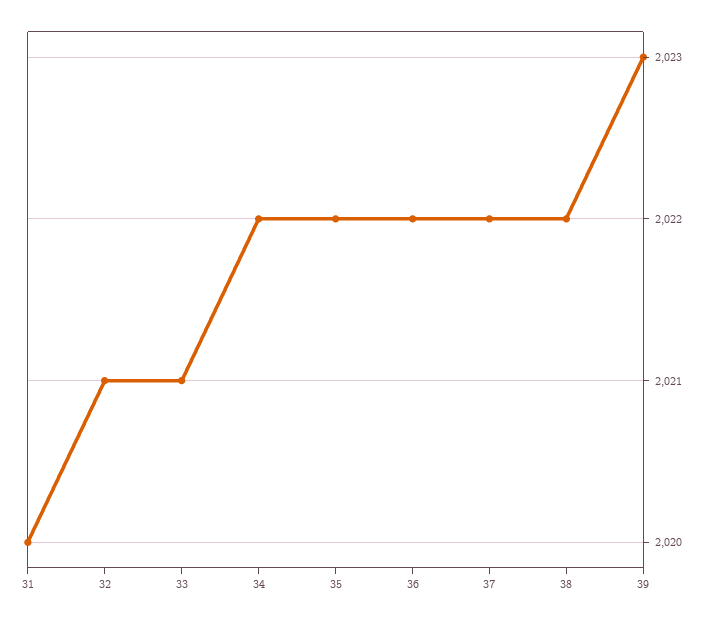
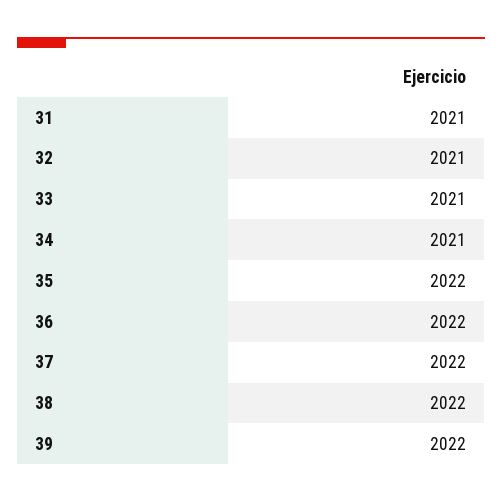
  {
-   "31": 2020,
+   "31": 2021,
    "32": 2021,
    "33": 2021,
-   "34": 2022,
+   "34": 2021,
    "35": 2022,
    "36": 2022,
    "37": 2022,
    "38": 2022,
-   "39": 2023
+   "39": 2022
  }

